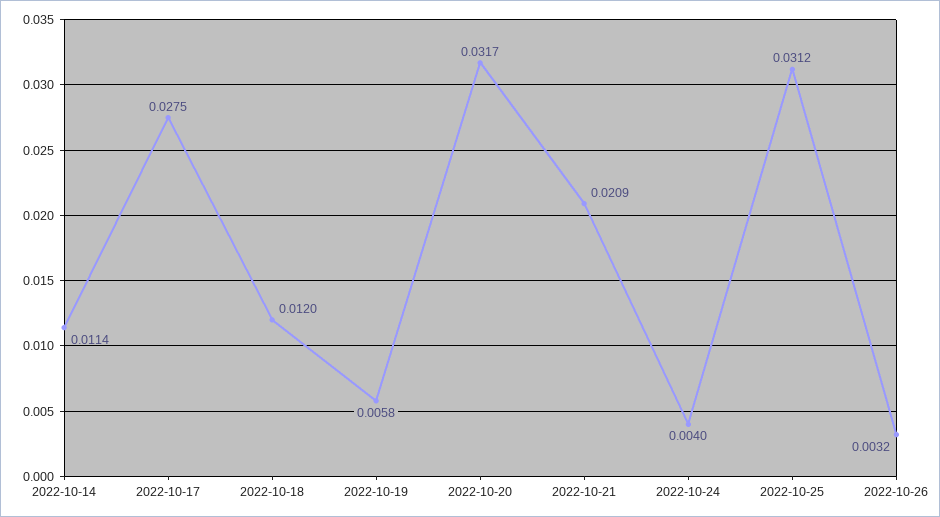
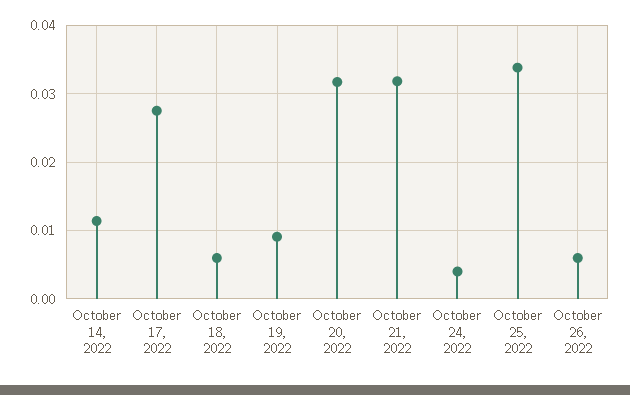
  {
    "2022-10-14": 0.0114,
    "2022-10-17": 0.0275,
-   "2022-10-18": 0.012,
+   "2022-10-18": 0.006,
-   "2022-10-19": 0.0058,
+   "2022-10-19": 0.009,
    "2022-10-20": 0.0317,
-   "2022-10-21": 0.0209,
+   "2022-10-21": 0.032,
    "2022-10-24": 0.004,
-   "2022-10-25": 0.0312,
+   "2022-10-25": 0.034,
-   "2022-10-26": 0.0032
+   "2022-10-26": 0.006
  }

